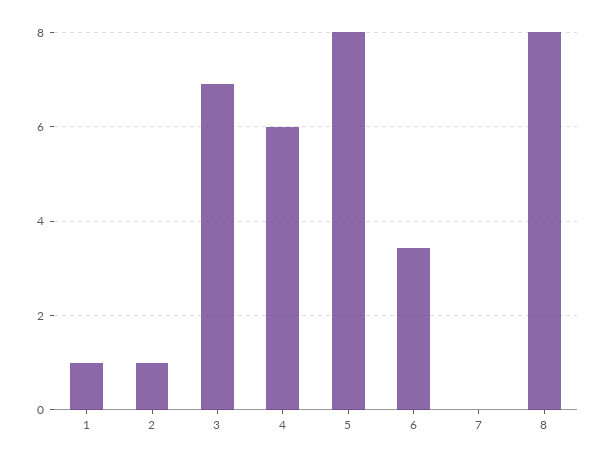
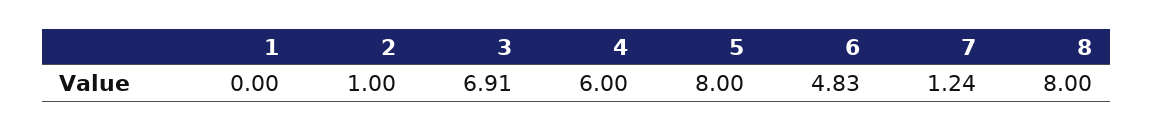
  {
-   "1": 1,
+   "1": 0,
    "2": 1,
    "3": 6.91,
    "4": 6,
    "5": 8,
-   "6": 3.4,
+   "6": 4.83,
-   "7": 0,
+   "7": 1.24,
    "8": 8
  }

